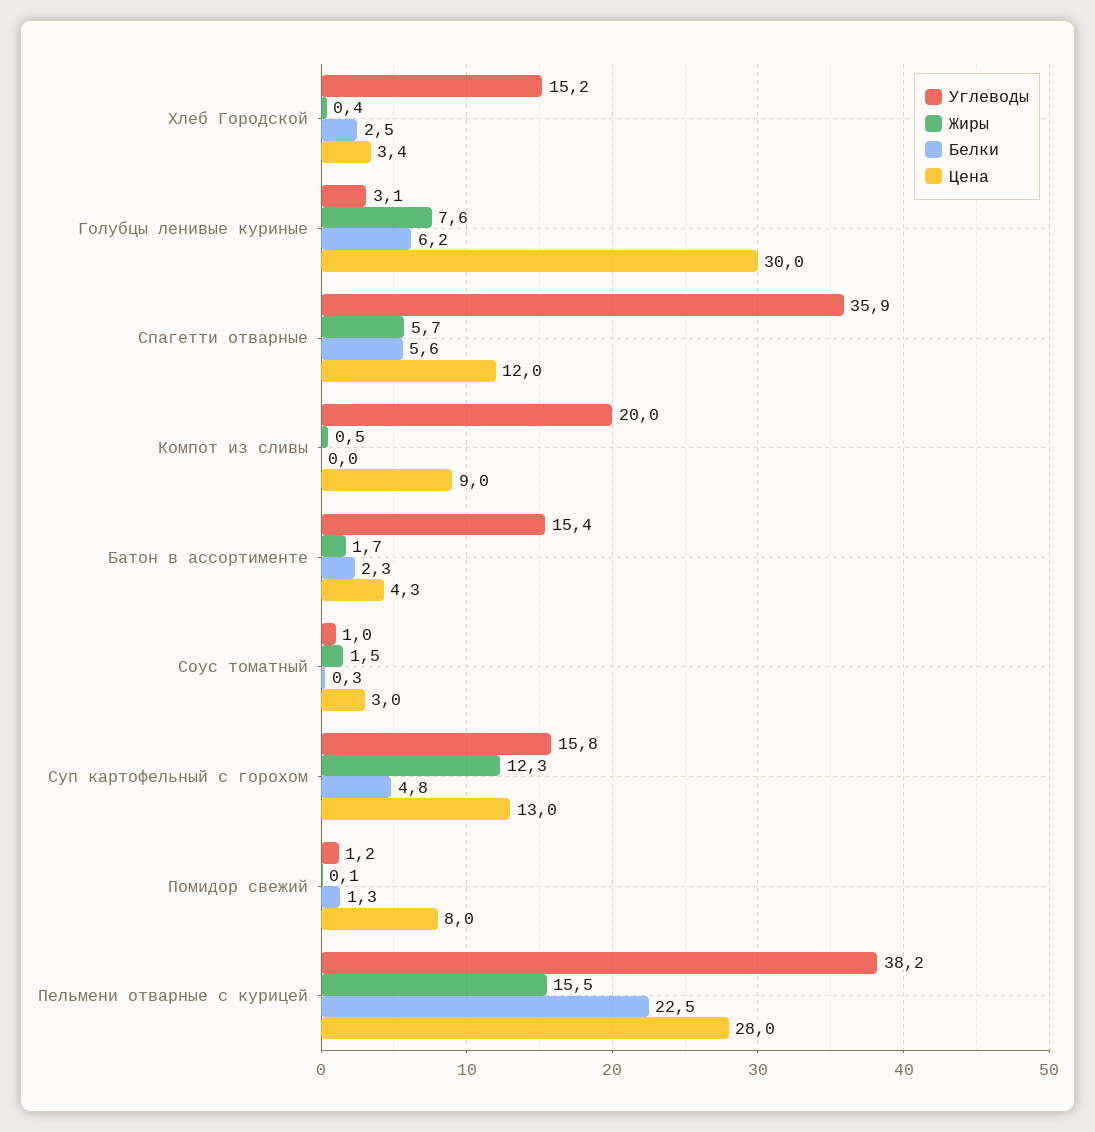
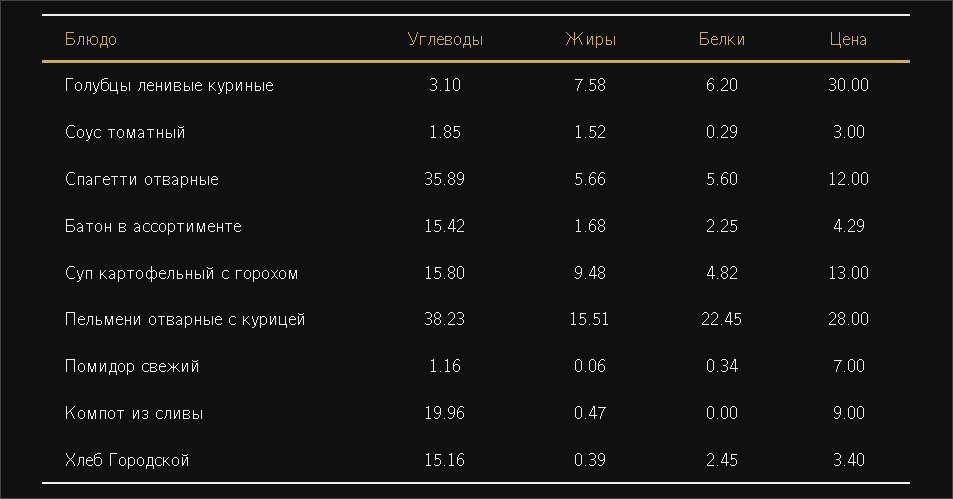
  {
    "Углеводы": {
      "Хлеб Городской": 15.16,
      "Голубцы ленивые куриные": 3.1,
      "Спагетти отварные": 35.89,
      "Компот из сливы": 19.96,
      "Батон в ассортименте": 15.42,
-     "Соус томатный": 1,
+     "Соус томатный": 1.85,
      "Суп картофельный с горохом": 15.8,
      "Помидор свежий": 1.16,
      "Пельмени отварные с курицей": 38.23
    },
    "Жиры": {
      "Хлеб Городской": 0.39,
      "Голубцы ленивые куриные": 7.58,
      "Спагетти отварные": 5.66,
      "Компот из сливы": 0.47,
      "Батон в ассортименте": 1.68,
      "Соус томатный": 1.52,
-     "Суп картофельный с горохом": 12.3,
+     "Суп картофельный с горохом": 9.48,
      "Помидор свежий": 0.06,
      "Пельмени отварные с курицей": 15.51
    },
    "Белки": {
      "Хлеб Городской": 2.45,
      "Голубцы ленивые куриные": 6.2,
      "Спагетти отварные": 5.6,
      "Компот из сливы": 0,
      "Батон в ассортименте": 2.25,
      "Соус томатный": 0.29,
      "Суп картофельный с горохом": 4.82,
-     "Помидор свежий": 1.3,
+     "Помидор свежий": 0.34,
      "Пельмени отварные с курицей": 22.45
    },
    "Цена": {
      "Хлеб Городской": 3.4,
      "Голубцы ленивые куриные": 30,
      "Спагетти отварные": 12,
      "Компот из сливы": 9,
      "Батон в ассортименте": 4.29,
      "Соус томатный": 3,
      "Суп картофельный с горохом": 13,
-     "Помидор свежий": 8,
+     "Помидор свежий": 7,
      "Пельмени отварные с курицей": 28
    }
  }

